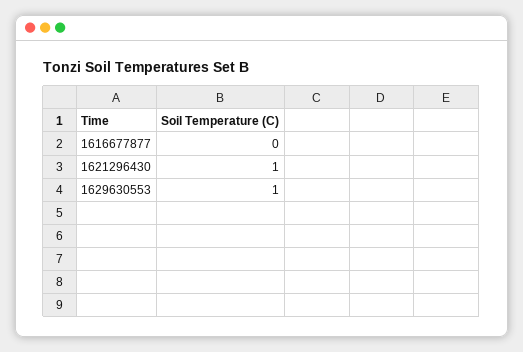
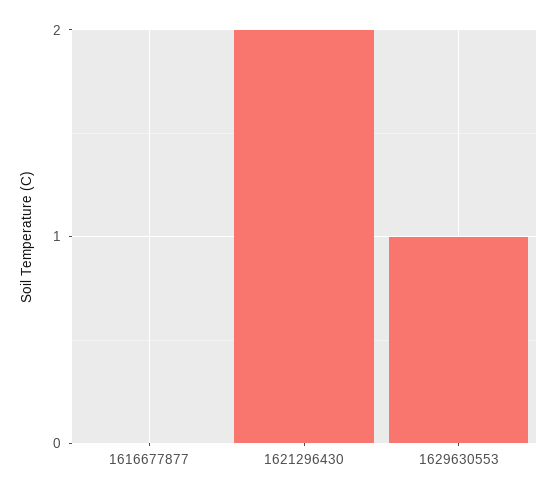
  {
    "1616677877": 0,
-   "1621296430": 1,
+   "1621296430": 2,
    "1629630553": 1
  }

